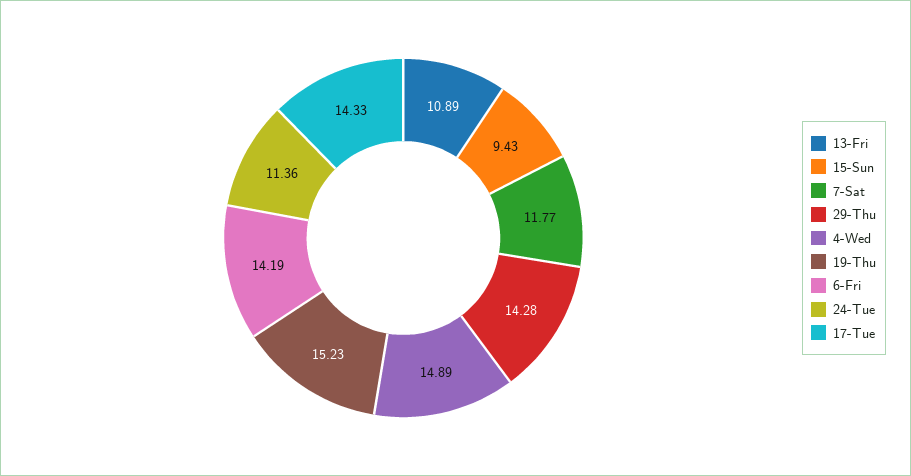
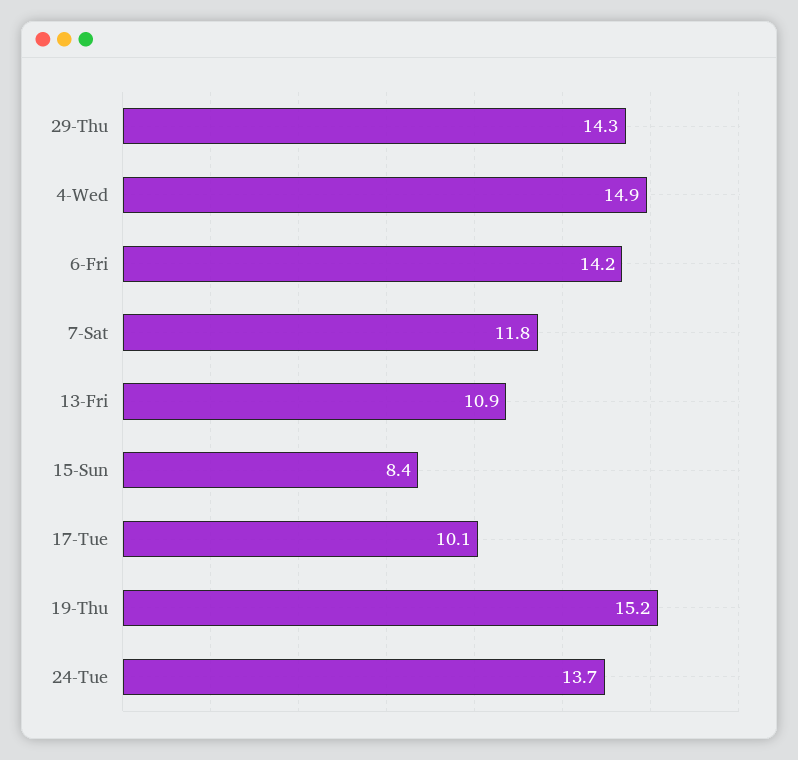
  {
    "13-Fri": 10.89,
-   "15-Sun": 9.43,
+   "15-Sun": 8.4,
    "7-Sat": 11.77,
    "29-Thu": 14.28,
    "4-Wed": 14.89,
    "19-Thu": 15.23,
    "6-Fri": 14.19,
-   "24-Tue": 11.36,
+   "24-Tue": 13.7,
-   "17-Tue": 14.33
+   "17-Tue": 10.1
  }

